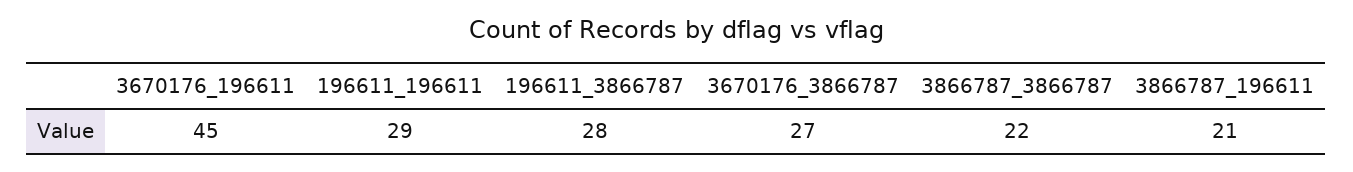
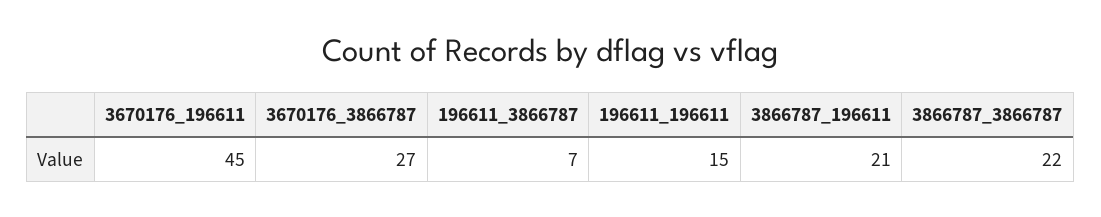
  {
    "3670176_196611": 45,
-   "196611_196611": 29,
+   "196611_196611": 15,
-   "196611_3866787": 28,
+   "196611_3866787": 7,
    "3670176_3866787": 27,
    "3866787_3866787": 22,
    "3866787_196611": 21
  }

